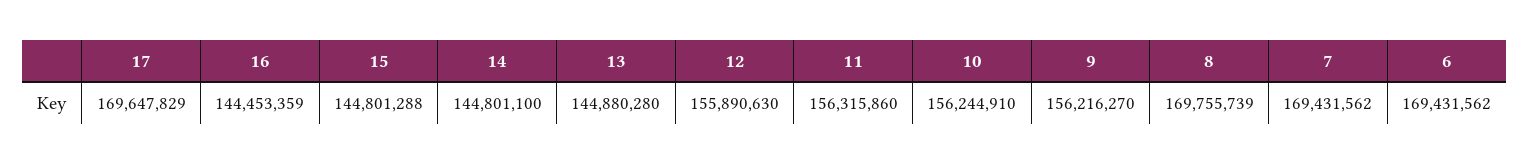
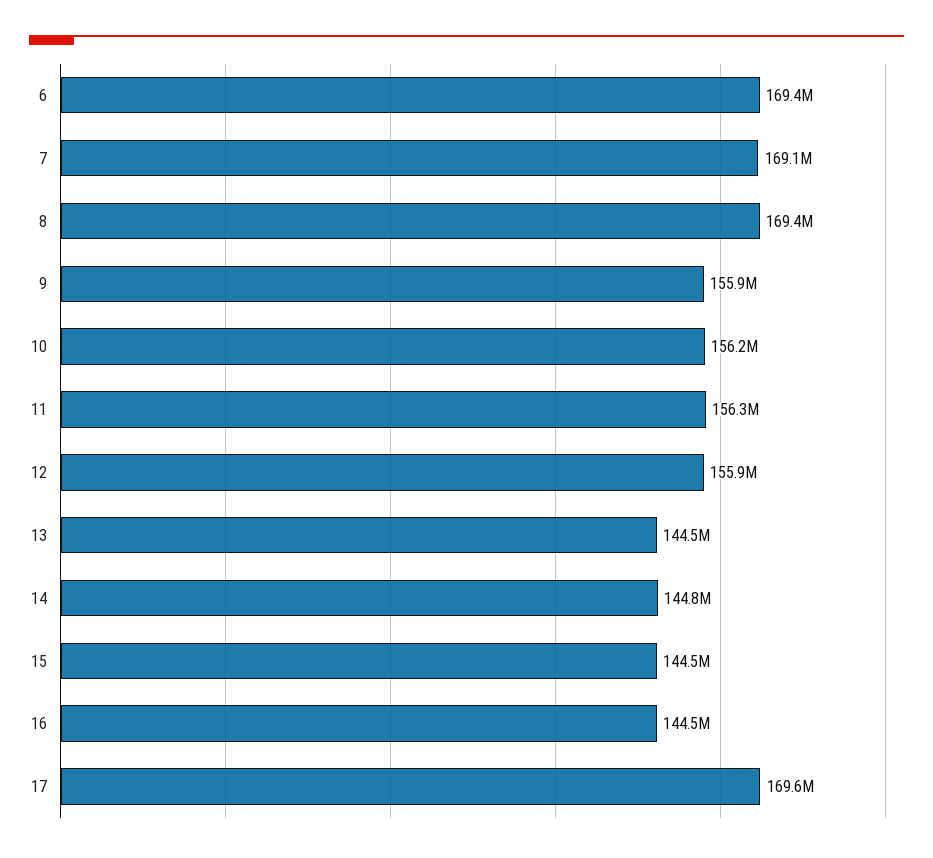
  {
    "17": 169647829,
    "16": 144453359,
-   "15": 144801288,
+   "15": 144500000,
    "14": 144801100,
-   "13": 144880280,
+   "13": 144500000,
    "12": 155890630,
    "11": 156315860,
    "10": 156244910,
-   "9": 156216270,
+   "9": 155900000,
-   "8": 169755739,
+   "8": 169400000,
-   "7": 169431562,
+   "7": 169100000,
    "6": 169431562
  }

